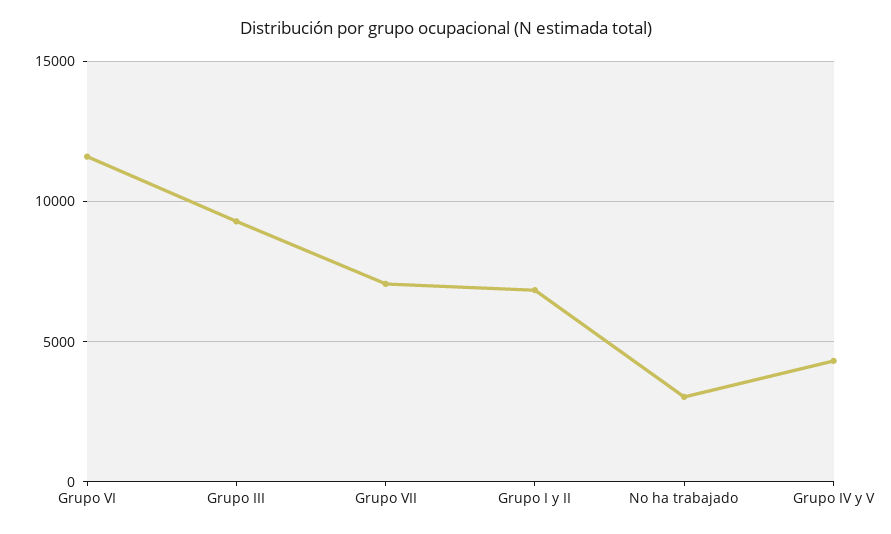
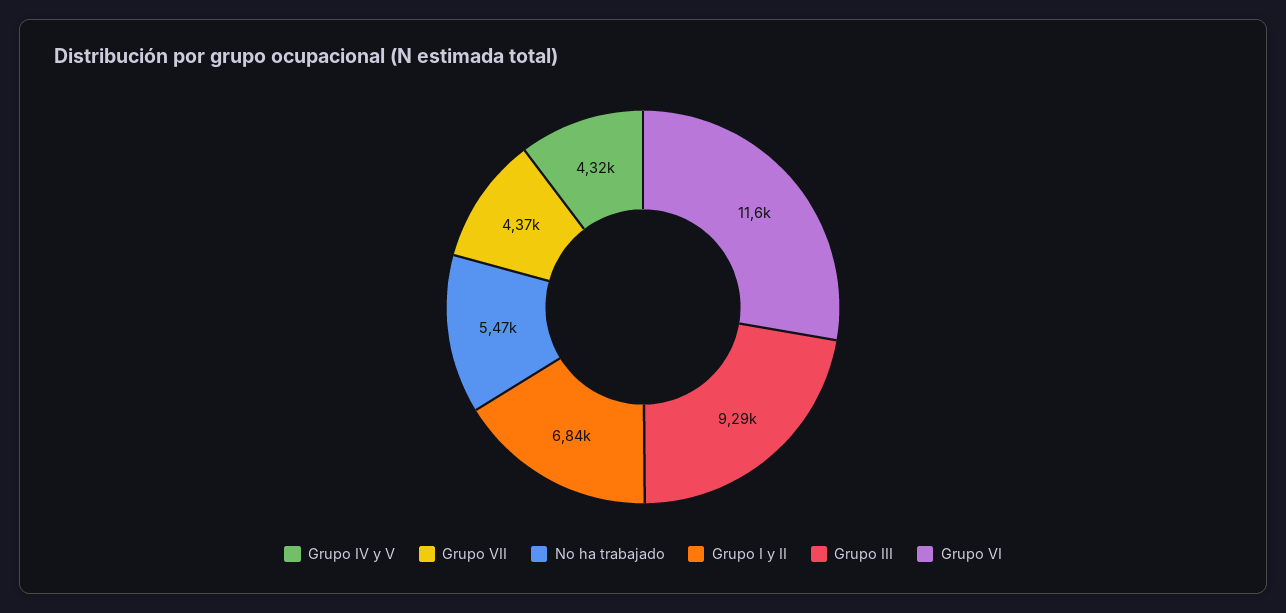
  {
    "Grupo VI": 11600,
    "Grupo III": 9290,
-   "Grupo VII": 7000,
+   "Grupo VII": 4370,
    "Grupo I y II": 6840,
-   "No ha trabajado": 3000,
+   "No ha trabajado": 5470,
    "Grupo IV y V": 4320
  }

